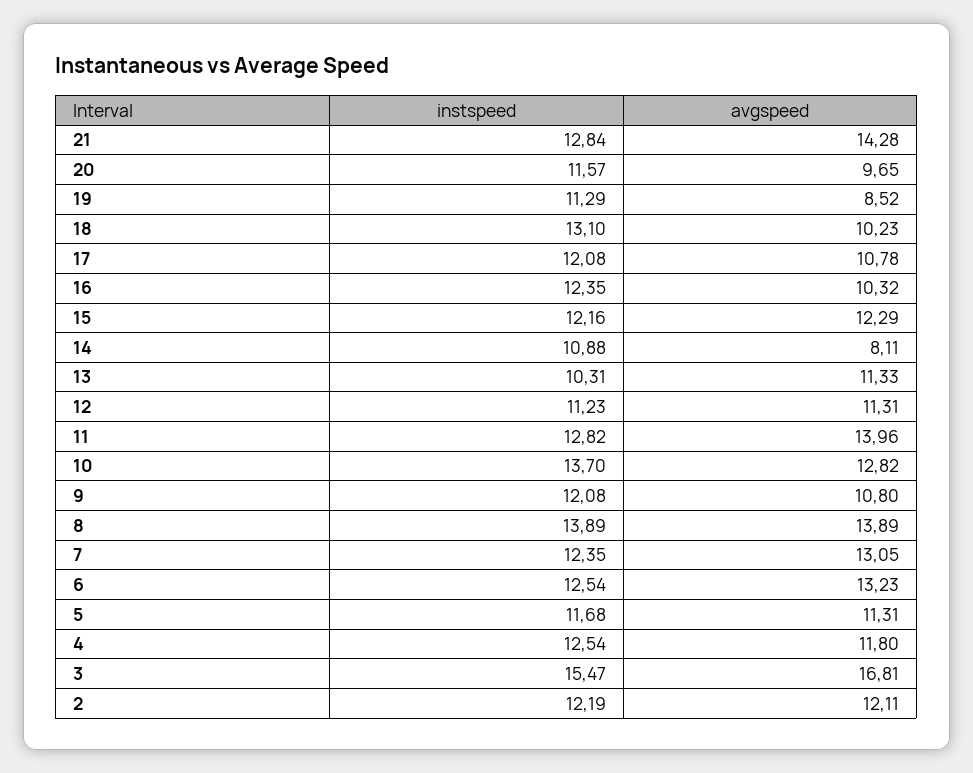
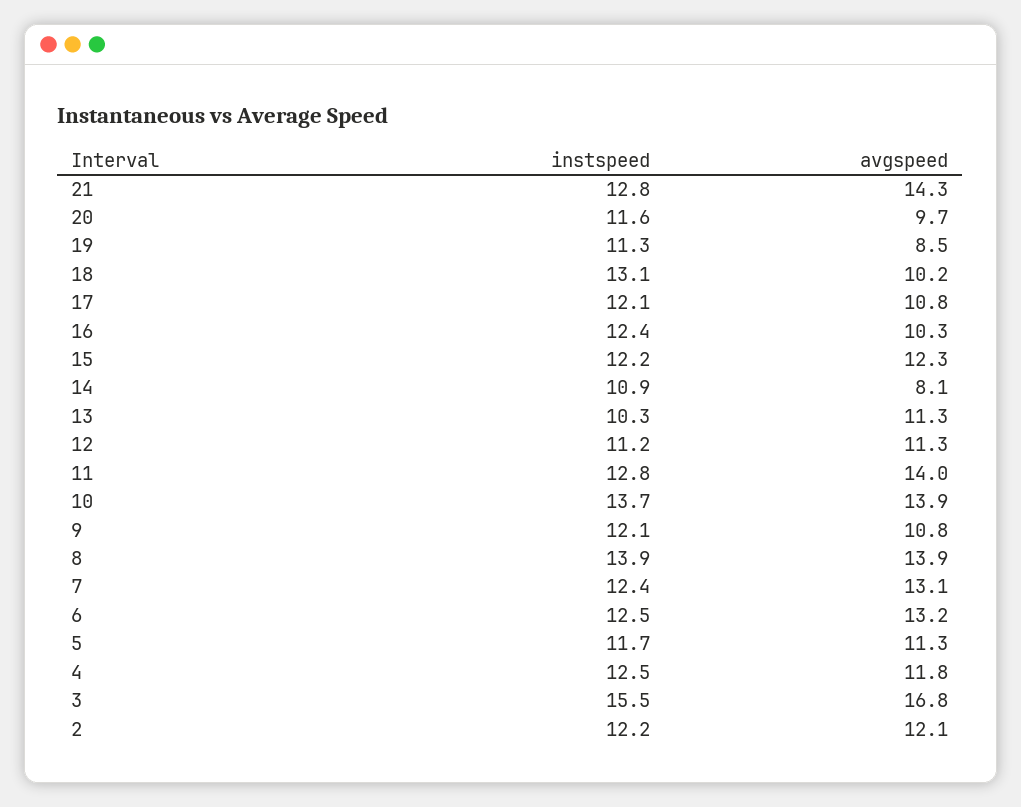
  {
    "instspeed": {
      "21": 12.84,
      "20": 11.57,
      "19": 11.29,
      "18": 13.1,
      "17": 12.08,
      "16": 12.35,
      "15": 12.16,
      "14": 10.88,
      "13": 10.31,
      "12": 11.23,
      "11": 12.82,
      "10": 13.7,
      "9": 12.08,
      "8": 13.89,
      "7": 12.35,
      "6": 12.54,
      "5": 11.68,
      "4": 12.54,
      "3": 15.47,
      "2": 12.19
    },
    "avgspeed": {
      "21": 14.28,
      "20": 9.65,
      "19": 8.52,
      "18": 10.23,
      "17": 10.78,
      "16": 10.32,
      "15": 12.29,
      "14": 8.11,
      "13": 11.33,
      "12": 11.31,
      "11": 13.96,
-     "10": 12.82,
+     "10": 13.9,
      "9": 10.8,
      "8": 13.89,
      "7": 13.05,
      "6": 13.23,
      "5": 11.31,
      "4": 11.8,
      "3": 16.81,
      "2": 12.11
    }
  }

